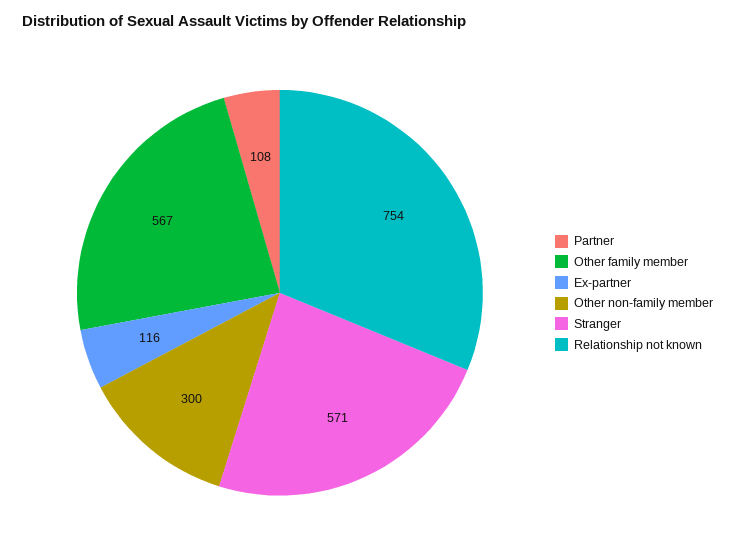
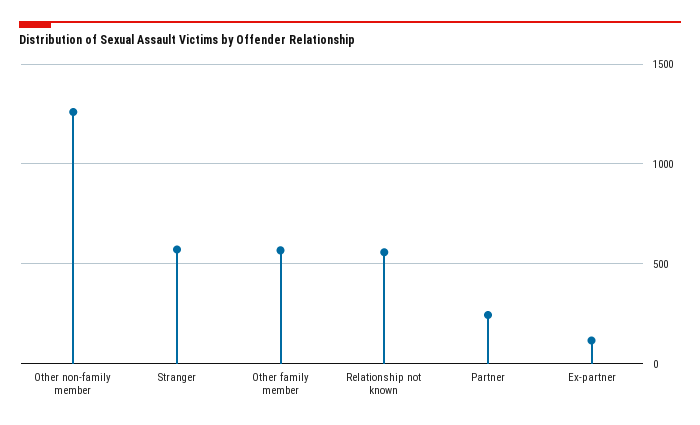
  {
-   "Partner": 108,
+   "Partner": 250,
    "Other family member": 567,
    "Ex-partner": 116,
-   "Other non-family member": 300,
+   "Other non-family member": 1250,
    "Stranger": 571,
-   "Relationship not known": 754
+   "Relationship not known": 550
  }

